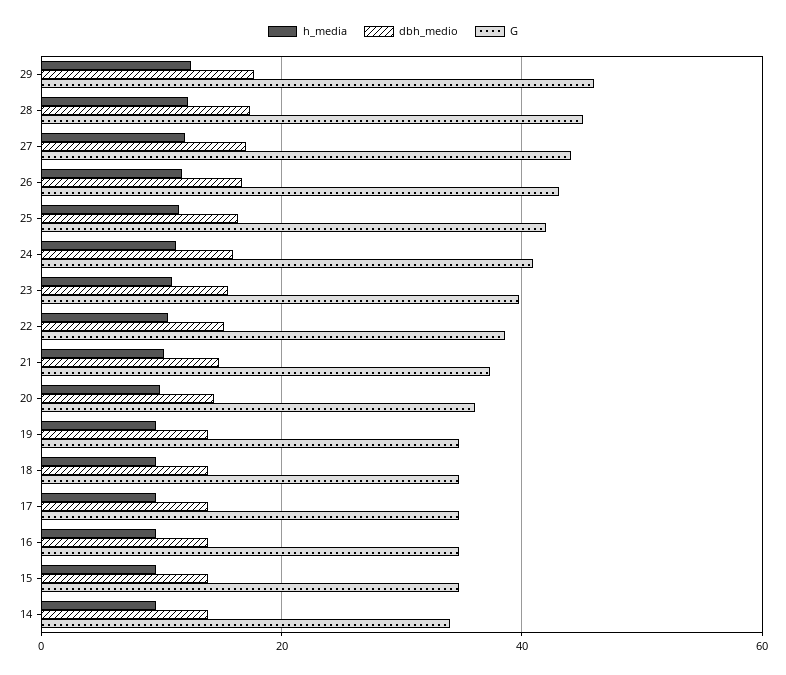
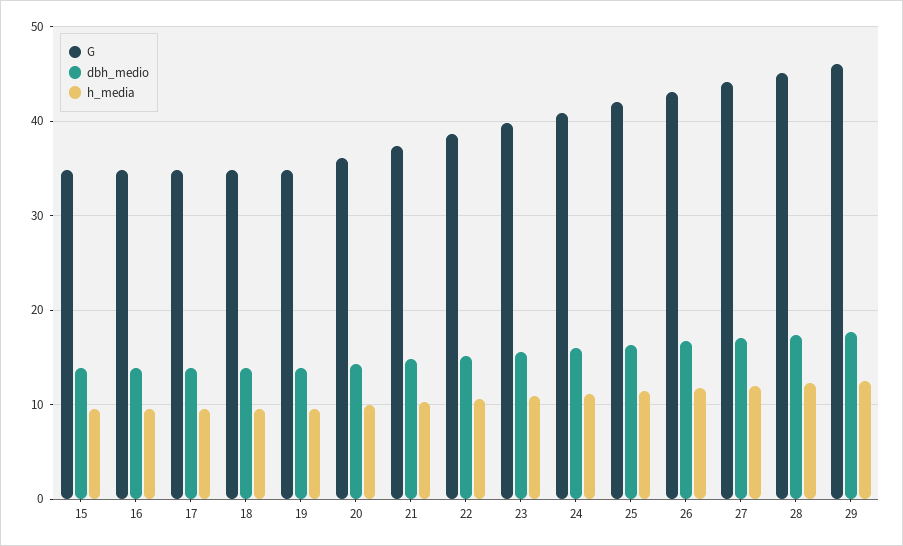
  {
    "h_media": {
      "29": 12,
      "28": 12,
      "27": 12,
      "26": 12,
      "25": 11,
      "24": 11,
      "23": 11,
      "22": 11,
      "21": 10,
      "20": 10,
      "19": 10,
      "18": 10,
      "17": 10,
      "16": 10,
-     "15": 10,
+     "15": 10
-     "14": 10
    },
    "dbh_medio": {
      "29": 18,
      "28": 17,
      "27": 17,
      "26": 17,
      "25": 16,
      "24": 16,
      "23": 16,
      "22": 15,
      "21": 15,
      "20": 14,
      "19": 14,
      "18": 14,
      "17": 14,
      "16": 14,
-     "15": 14,
+     "15": 14
-     "14": 14
    },
    "G": {
      "29": 46,
      "28": 45,
      "27": 44,
      "26": 43,
      "25": 42,
      "24": 41,
      "23": 40,
      "22": 39,
      "21": 37,
      "20": 36,
      "19": 35,
      "18": 35,
      "17": 35,
      "16": 35,
-     "15": 35,
+     "15": 35
-     "14": 34
    }
  }

